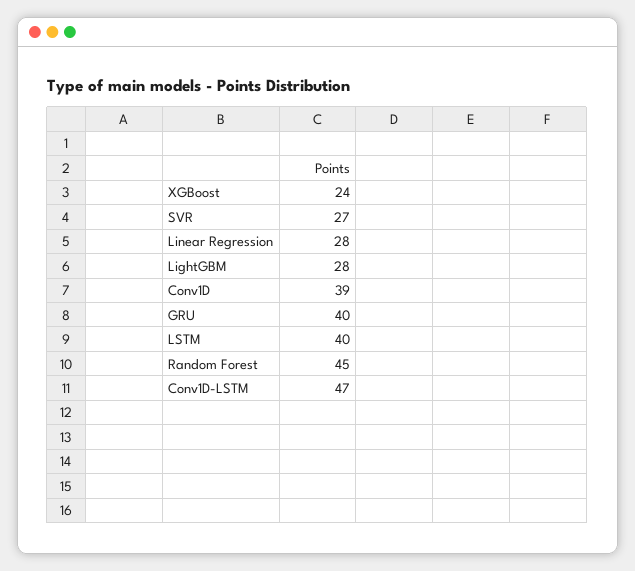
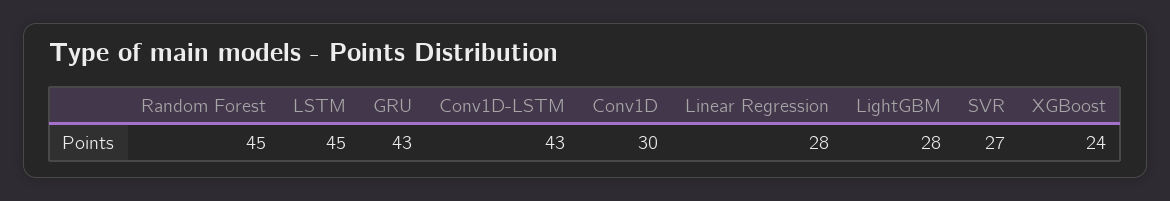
  {
    "XGBoost": 24,
    "SVR": 27,
    "Linear Regression": 28,
    "LightGBM": 28,
-   "Conv1D": 39,
+   "Conv1D": 30,
-   "GRU": 40,
+   "GRU": 43,
-   "LSTM": 40,
+   "LSTM": 45,
    "Random Forest": 45,
-   "Conv1D-LSTM": 47
+   "Conv1D-LSTM": 43
  }

